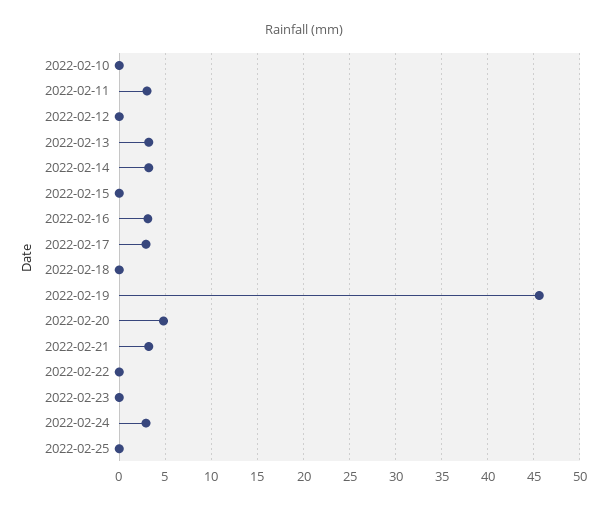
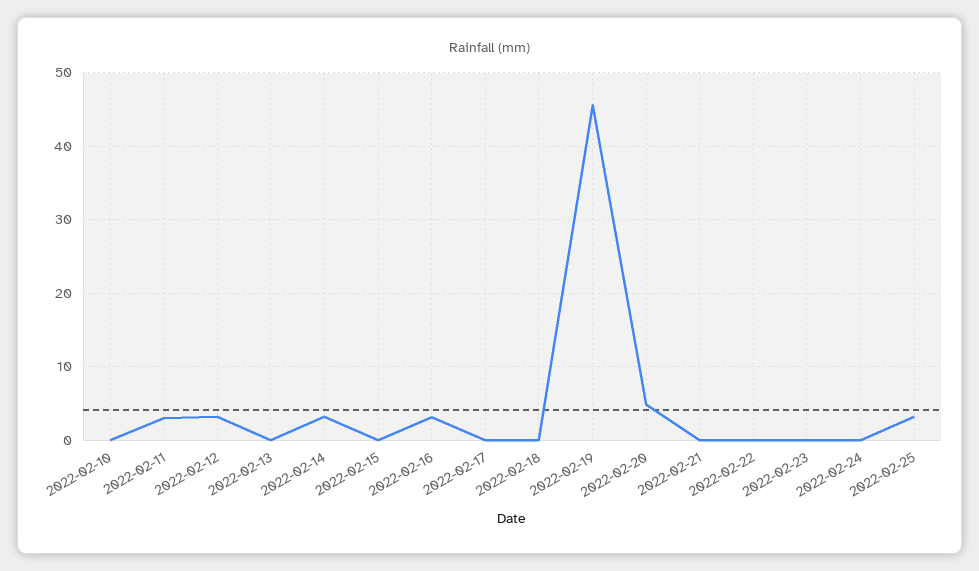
  {
    "2022-02-10": 0,
    "2022-02-11": 3,
-   "2022-02-12": 0,
+   "2022-02-12": 3,
-   "2022-02-13": 3,
+   "2022-02-13": 0,
    "2022-02-14": 3,
    "2022-02-15": 0,
    "2022-02-16": 3,
-   "2022-02-17": 3,
+   "2022-02-17": 0,
    "2022-02-18": 0,
    "2022-02-19": 46,
    "2022-02-20": 5,
-   "2022-02-21": 3,
+   "2022-02-21": 0,
    "2022-02-22": 0,
    "2022-02-23": 0,
-   "2022-02-24": 3,
+   "2022-02-24": 0,
-   "2022-02-25": 0
+   "2022-02-25": 3
  }

